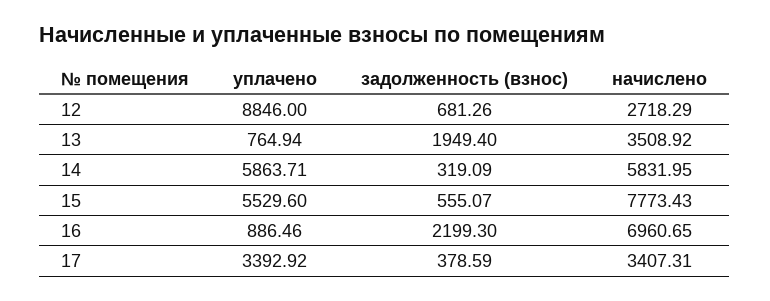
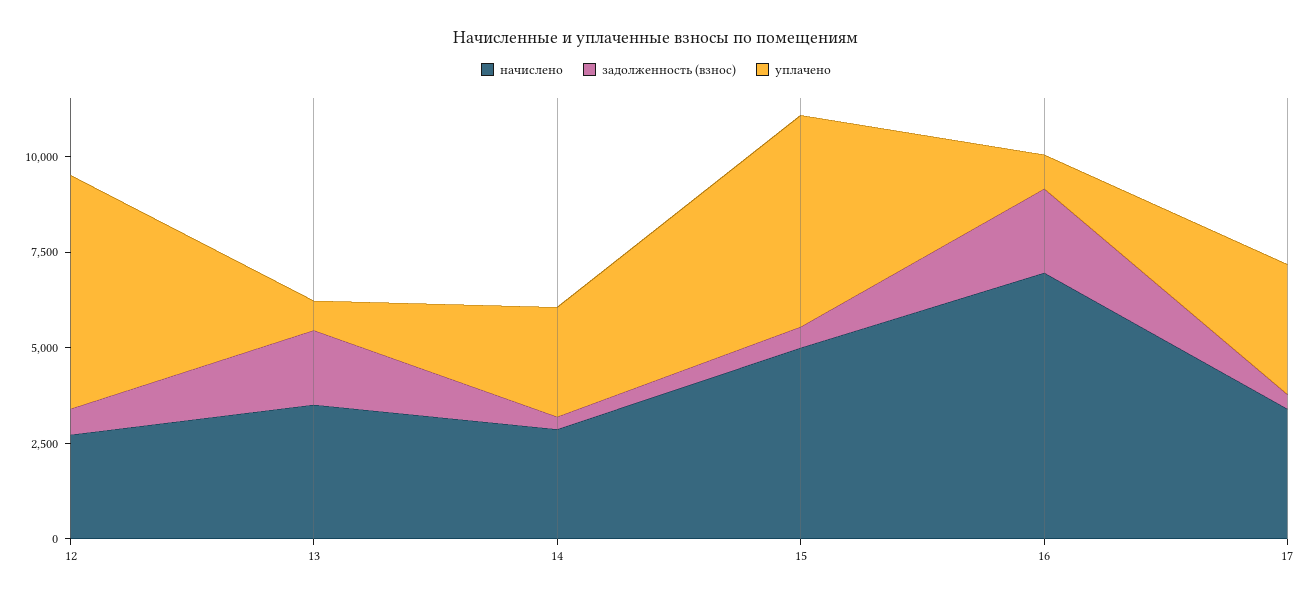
  {
    "уплачено": {
-     "12": 8846,
+     "12": 6000,
      "13": 764.94,
-     "14": 5863.71,
+     "14": 3000,
      "15": 5529.6,
      "16": 886.46,
      "17": 3392.92
    },
    "задолженность (взнос)": {
      "12": 681.26,
      "13": 1949.4,
      "14": 319.09,
      "15": 555.07,
      "16": 2199.3,
      "17": 378.59
    },
    "начислено": {
      "12": 2718.29,
      "13": 3508.92,
-     "14": 5831.95,
+     "14": 3000,
-     "15": 7773.43,
+     "15": 5000,
      "16": 6960.65,
      "17": 3407.31
    }
  }

